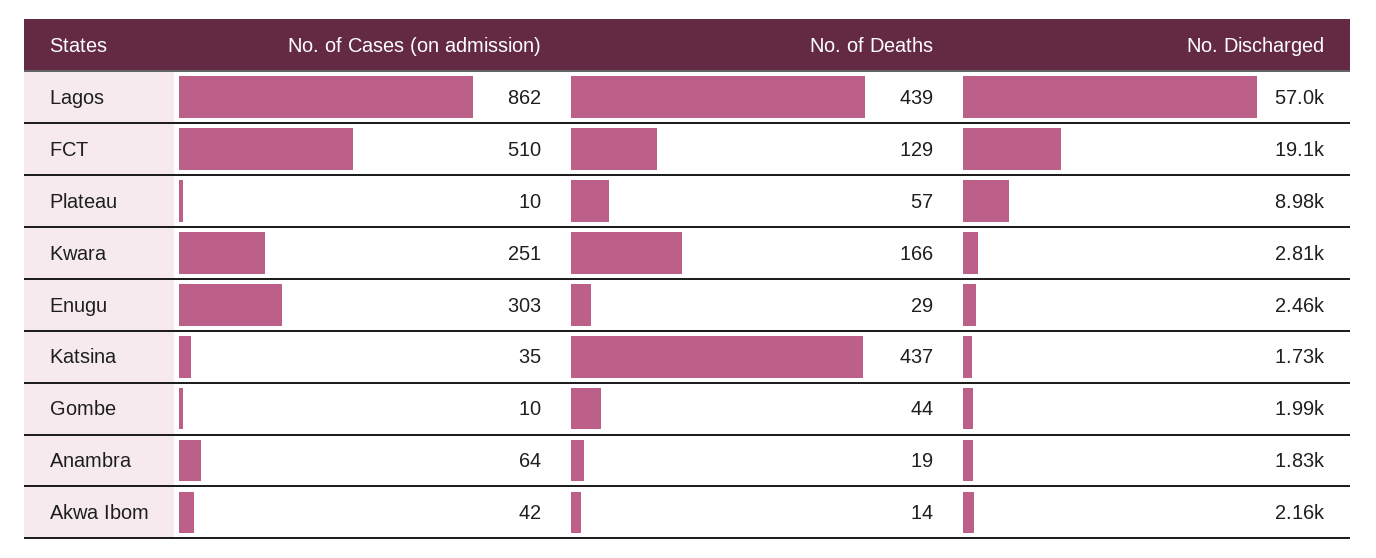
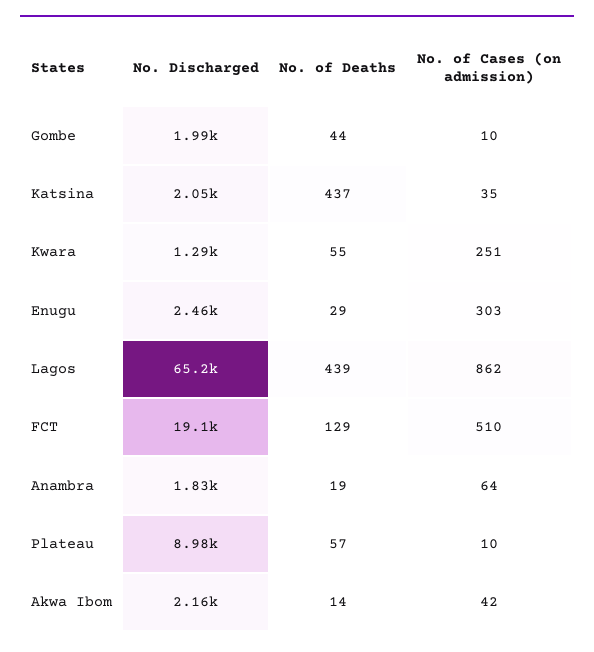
  {
    "No. of Cases (on admission)": {
      "Lagos": 862,
      "FCT": 510,
      "Plateau": 10,
      "Kwara": 251,
      "Enugu": 303,
      "Katsina": 35,
      "Gombe": 10,
      "Anambra": 64,
      "Akwa Ibom": 42
    },
    "No. of Deaths": {
      "Lagos": 439,
      "FCT": 129,
      "Plateau": 57,
-     "Kwara": 166,
+     "Kwara": 55,
      "Enugu": 29,
      "Katsina": 437,
      "Gombe": 44,
      "Anambra": 19,
      "Akwa Ibom": 14
    },
    "No. Discharged": {
-     "Lagos": 57000,
+     "Lagos": 65200,
      "FCT": 19100,
      "Plateau": 8980,
-     "Kwara": 2810,
+     "Kwara": 1290,
      "Enugu": 2460,
-     "Katsina": 1730,
+     "Katsina": 2050,
      "Gombe": 1990,
      "Anambra": 1830,
      "Akwa Ibom": 2160
    }
  }

